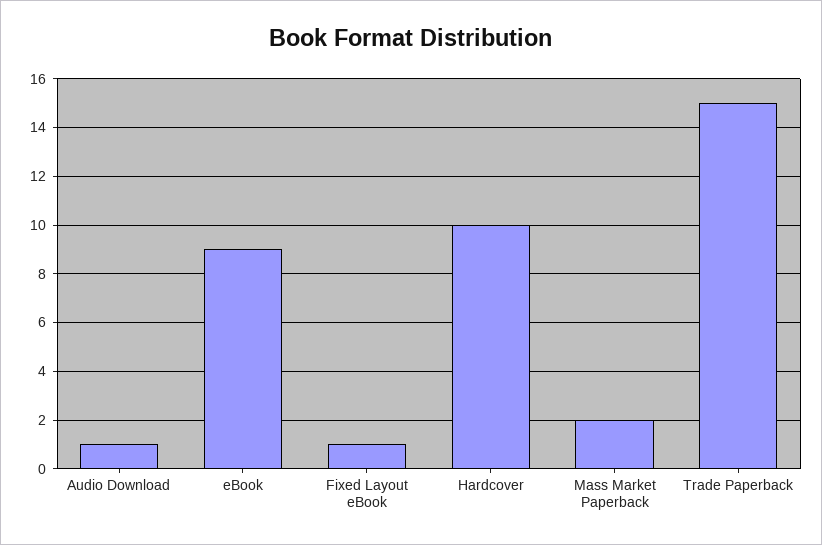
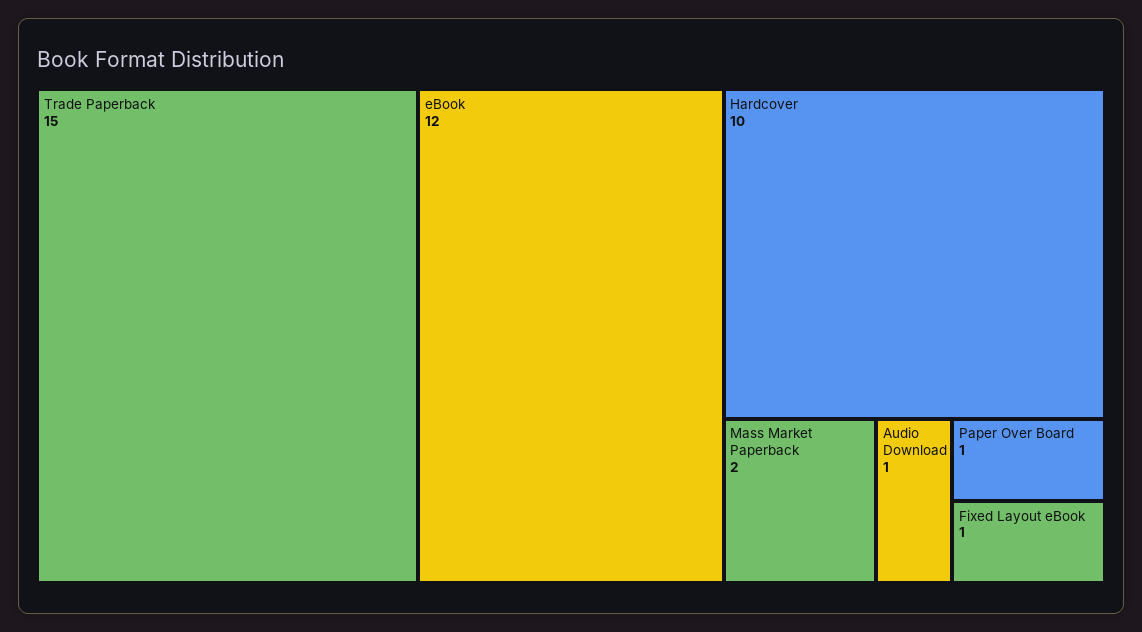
  {
    "Audio Download": 1,
-   "eBook": 9,
+   "eBook": 12,
    "Fixed Layout eBook": 1,
    "Hardcover": 10,
    "Mass Market Paperback": 2,
-   "Trade Paperback": 15
+   "Trade Paperback": 15,
+   "Paper Over Board": 1
  }

